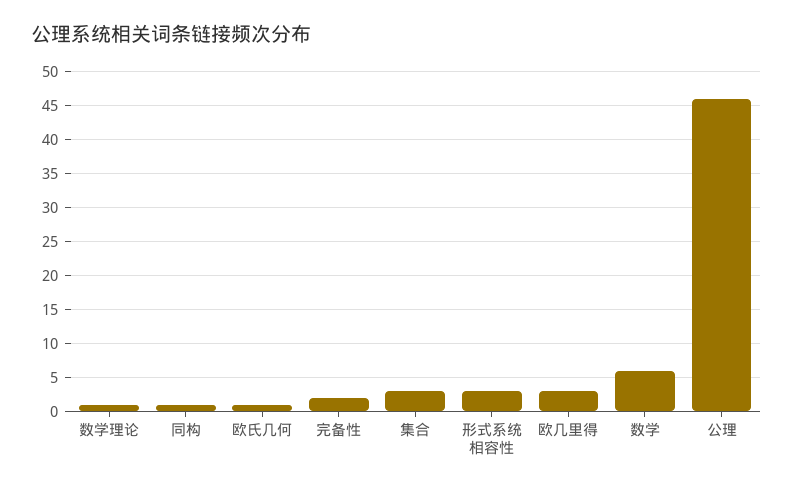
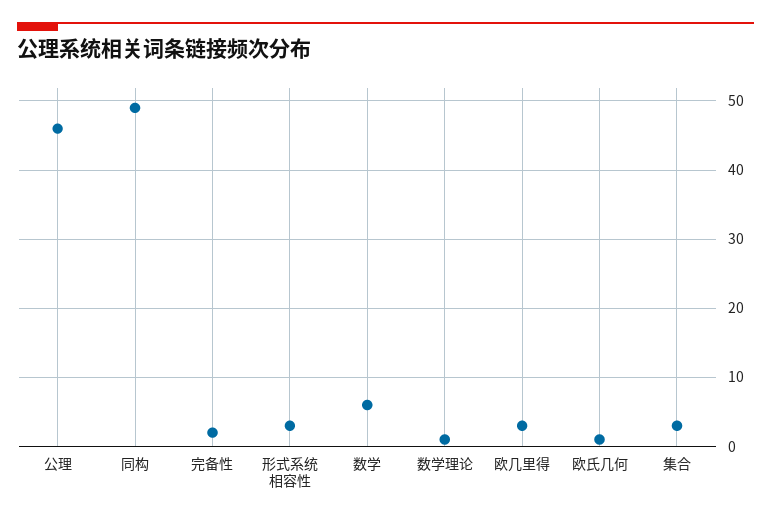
  {
    "数学理论": 1,
-   "同构": 1,
+   "同构": 49,
    "欧氏几何": 1,
    "完备性": 2,
    "集合": 3,
    "形式系统相容性": 3,
    "欧几里得": 3,
    "数学": 6,
    "公理": 46
  }

